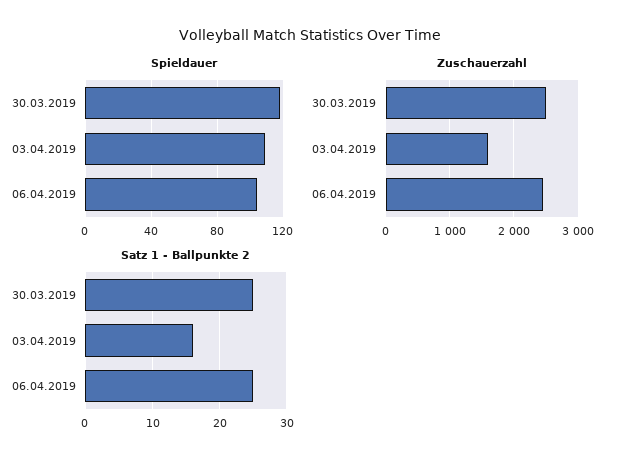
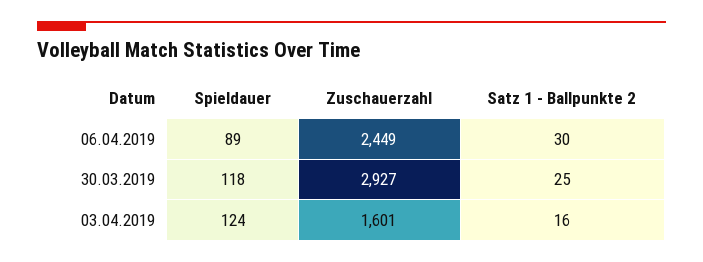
  {
    "Spieldauer": {
      "30.03.2019": 118,
-     "03.04.2019": 110,
+     "03.04.2019": 124,
-     "06.04.2019": 105
+     "06.04.2019": 89
    },
    "Zuschauerzahl": {
-     "30.03.2019": 2500,
+     "30.03.2019": 2927,
      "03.04.2019": 1601,
      "06.04.2019": 2449
    },
    "Satz 1 - Ballpunkte 2": {
      "30.03.2019": 25,
      "03.04.2019": 16,
-     "06.04.2019": 25
+     "06.04.2019": 30
    }
  }

